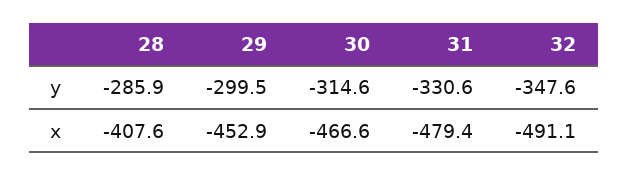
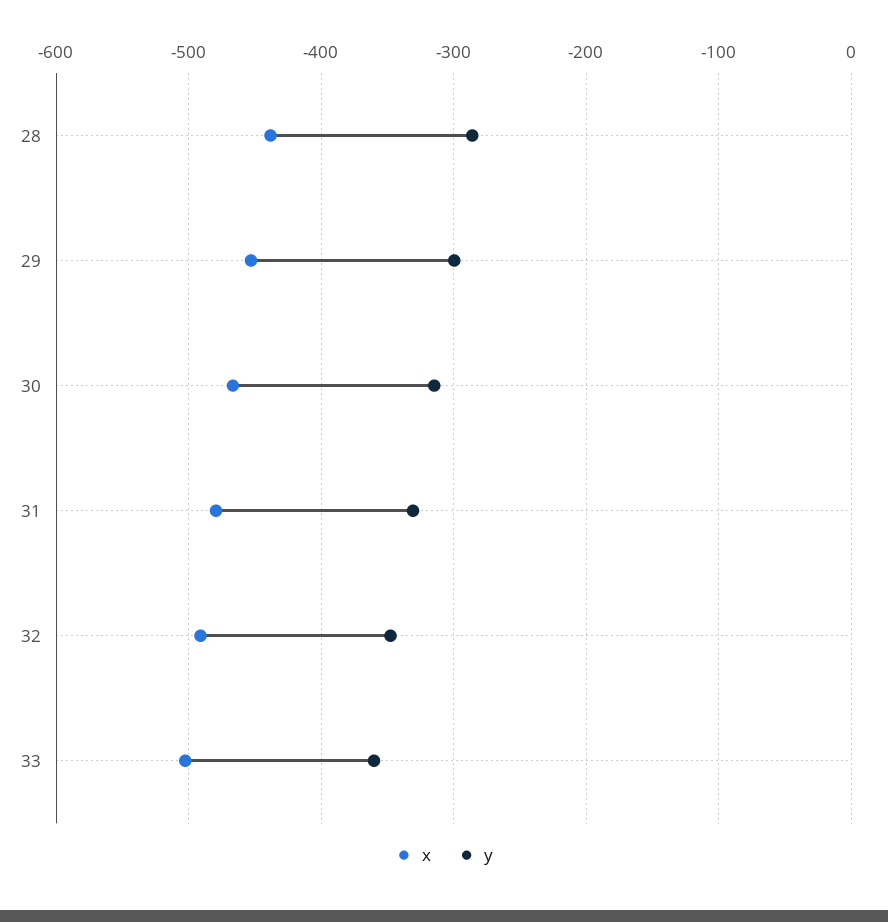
  {
    "y": {
      "28": -285.9,
      "29": -299.5,
      "30": -314.6,
      "31": -330.6,
-     "32": -347.6
+     "32": -347.6,
+     "33": -360
    },
    "x": {
-     "28": -407.6,
+     "28": -440,
      "29": -452.9,
      "30": -466.6,
      "31": -479.4,
-     "32": -491.1
+     "32": -491.1,
+     "33": -500
    }
  }

